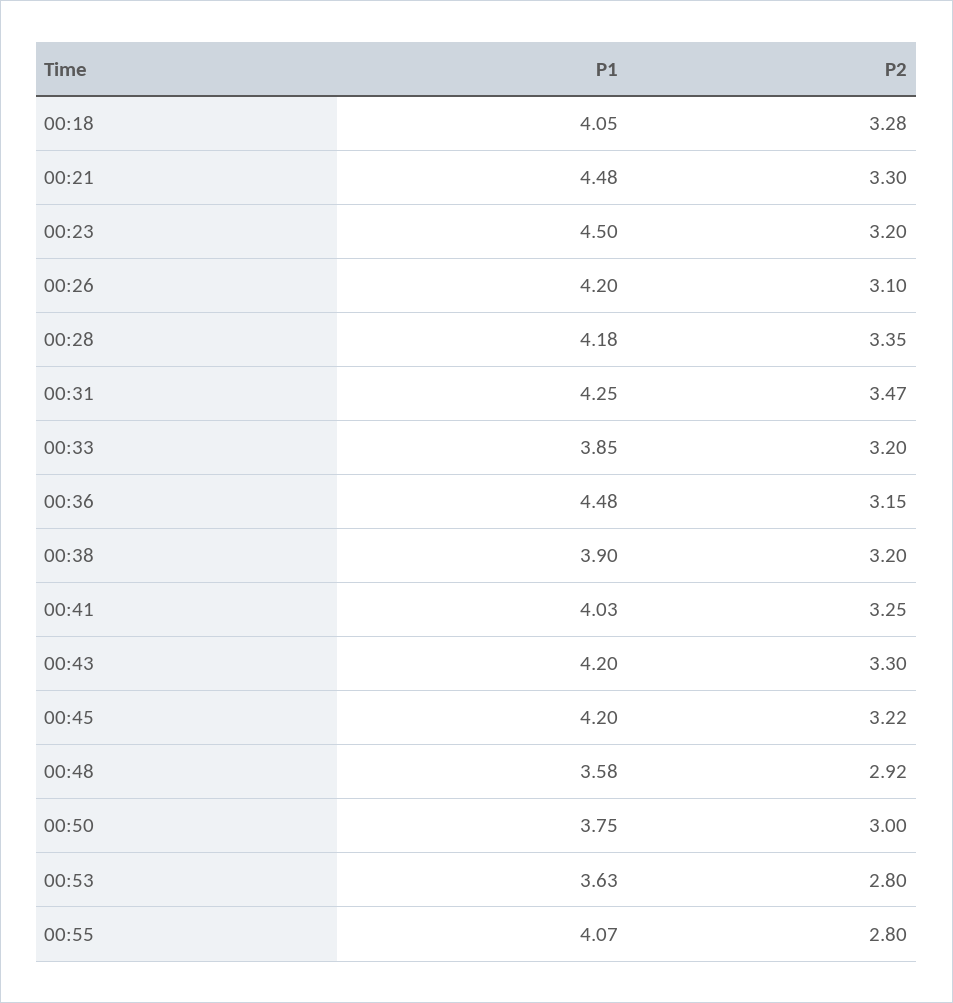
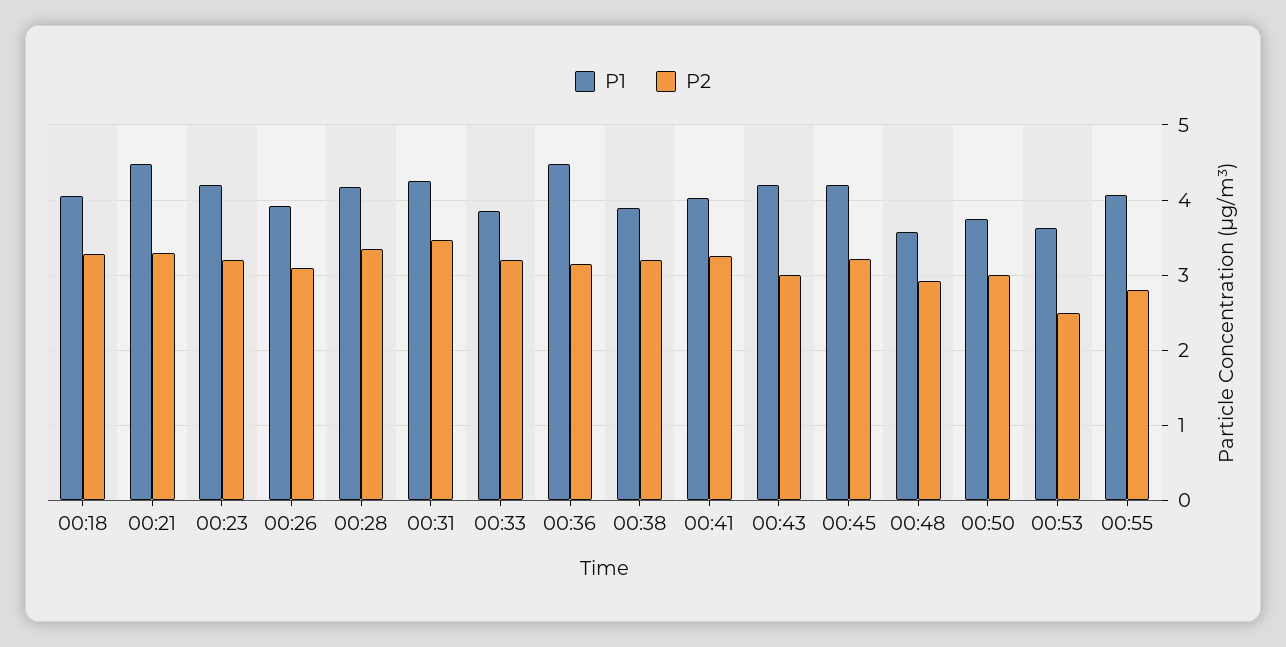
  {
    "P1": {
      "00:18": 4.05,
      "00:21": 4.48,
-     "00:23": 4.5,
+     "00:23": 4.2,
-     "00:26": 4.2,
+     "00:26": 3.9,
      "00:28": 4.18,
      "00:31": 4.25,
      "00:33": 3.85,
      "00:36": 4.48,
      "00:38": 3.9,
      "00:41": 4.03,
      "00:43": 4.2,
      "00:45": 4.2,
      "00:48": 3.58,
      "00:50": 3.75,
      "00:53": 3.63,
      "00:55": 4.07
    },
    "P2": {
      "00:18": 3.28,
      "00:21": 3.3,
      "00:23": 3.2,
      "00:26": 3.1,
      "00:28": 3.35,
      "00:31": 3.47,
      "00:33": 3.2,
      "00:36": 3.15,
      "00:38": 3.2,
      "00:41": 3.25,
-     "00:43": 3.3,
+     "00:43": 3,
      "00:45": 3.22,
      "00:48": 2.92,
      "00:50": 3,
-     "00:53": 2.8,
+     "00:53": 2.5,
      "00:55": 2.8
    }
  }

